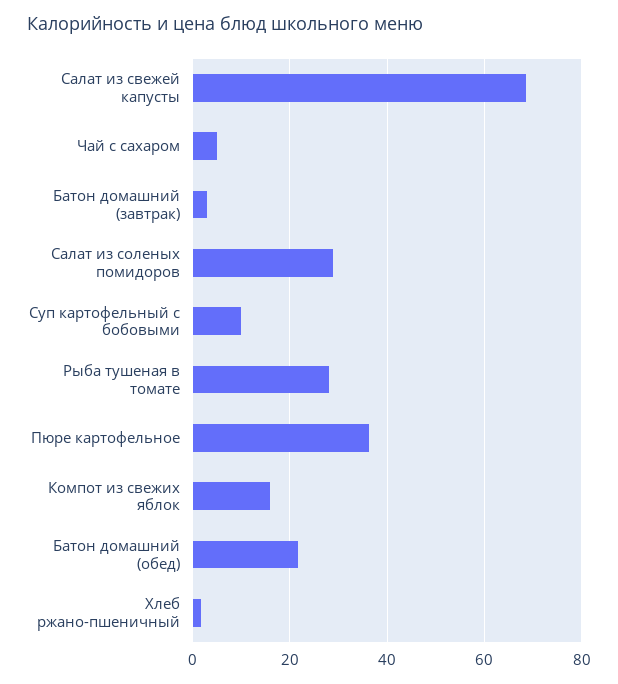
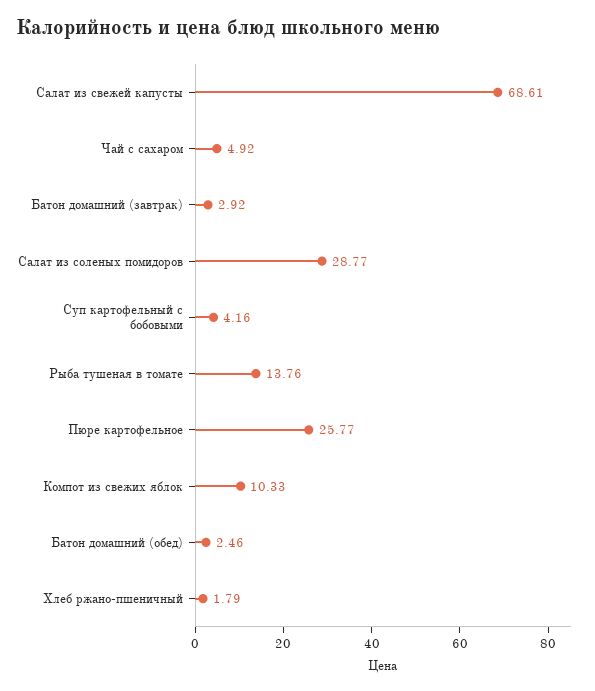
  {
    "Салат из свежей капусты": 68.61,
    "Чай с сахаром": 4.92,
    "Батон домашний (завтрак)": 2.92,
    "Салат из соленых помидоров": 28.77,
-   "Суп картофельный с бобовыми": 10,
+   "Суп картофельный с бобовыми": 4.16,
-   "Рыба тушеная в томате": 28,
+   "Рыба тушеная в томате": 13.76,
-   "Пюре картофельное": 36,
+   "Пюре картофельное": 25.77,
-   "Компот из свежих яблок": 16,
+   "Компот из свежих яблок": 10.33,
-   "Батон домашний (обед)": 22,
+   "Батон домашний (обед)": 2.46,
    "Хлеб ржано-пшеничный": 1.79
  }

